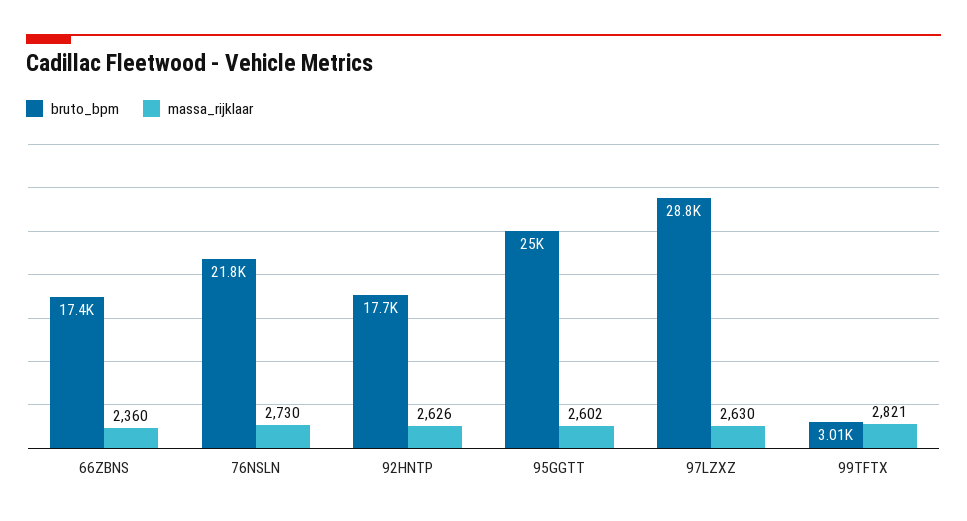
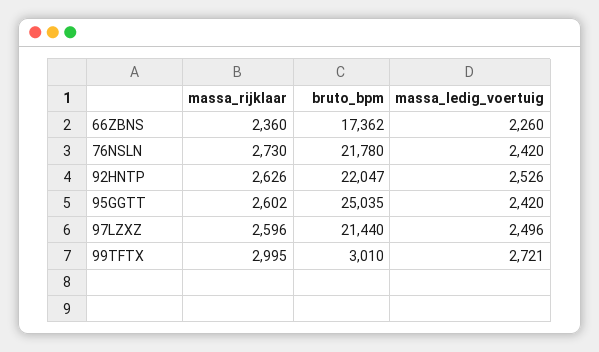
  {
    "bruto_bpm": {
      "66ZBNS": 17362,
      "76NSLN": 21780,
-     "92HNTP": 17700,
+     "92HNTP": 22047,
      "95GGTT": 25035,
-     "97LZXZ": 28800,
+     "97LZXZ": 21440,
      "99TFTX": 3010
    },
    "massa_rijklaar": {
      "66ZBNS": 2360,
      "76NSLN": 2730,
      "92HNTP": 2626,
      "95GGTT": 2602,
-     "97LZXZ": 2630,
+     "97LZXZ": 2596,
-     "99TFTX": 2821
+     "99TFTX": 2995
-   }
+   },
+   "massa_ledig_voertuig": {
+     "66ZBNS": 2260,
+     "76NSLN": 2420,
+     "92HNTP": 2526,
+     "95GGTT": 2420,
+     "97LZXZ": 2496,
+     "99TFTX": 2721
+   }
  }

